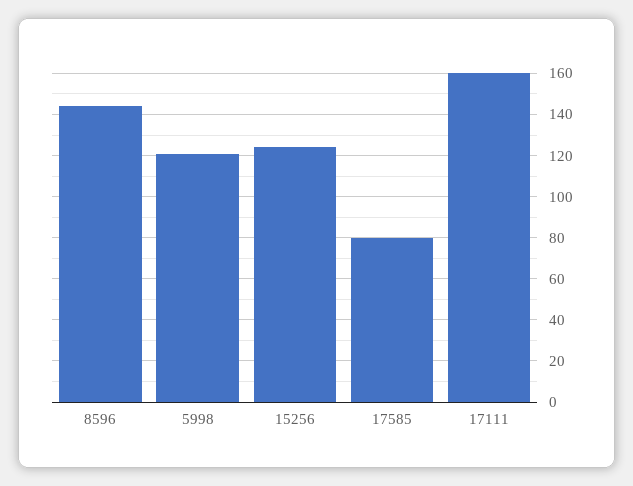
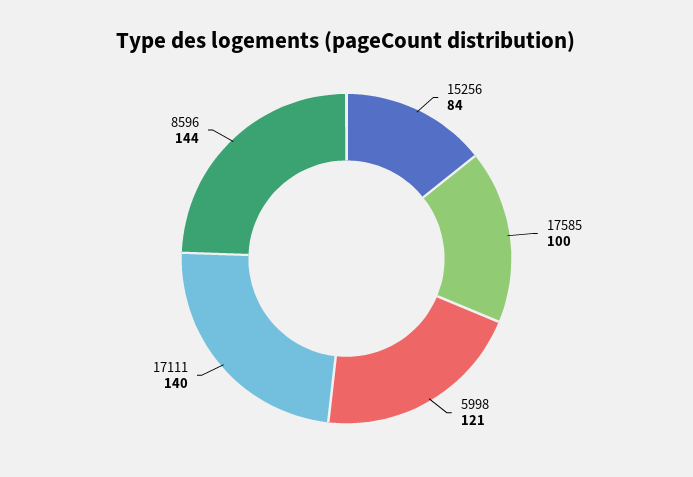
  {
    "8596": 144,
    "5998": 121,
-   "15256": 125,
+   "15256": 84,
-   "17585": 80,
+   "17585": 100,
-   "17111": 160
+   "17111": 140
  }

